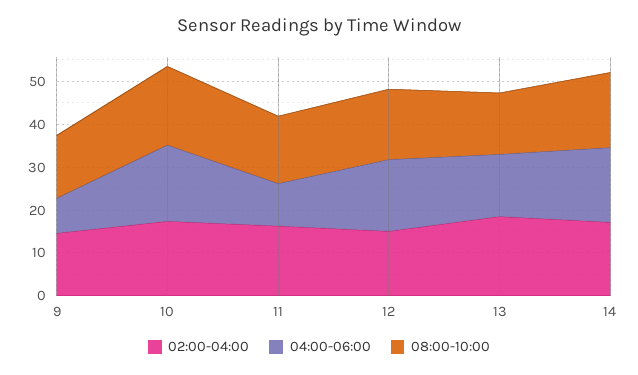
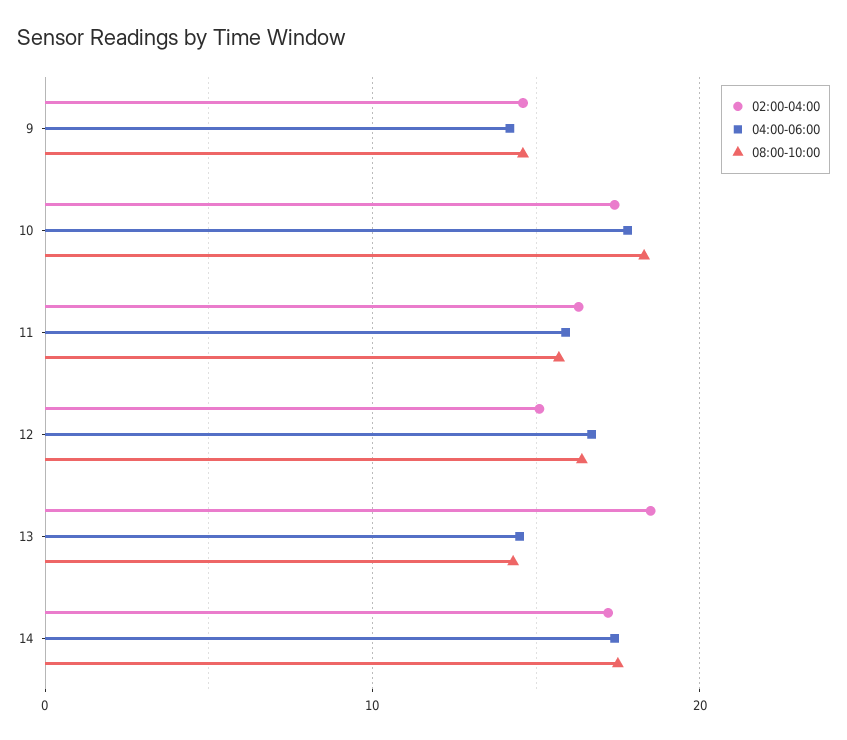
  {
    "02:00-04:00": {
      "9": 15,
      "10": 17,
      "11": 16,
      "12": 15,
      "13": 19,
      "14": 17
    },
    "04:00-06:00": {
-     "9": 8,
+     "9": 14,
      "10": 18,
-     "11": 10,
+     "11": 16,
      "12": 17,
      "13": 15,
      "14": 17
    },
    "08:00-10:00": {
      "9": 15,
      "10": 18,
      "11": 16,
      "12": 16,
      "13": 14,
      "14": 18
    }
  }

